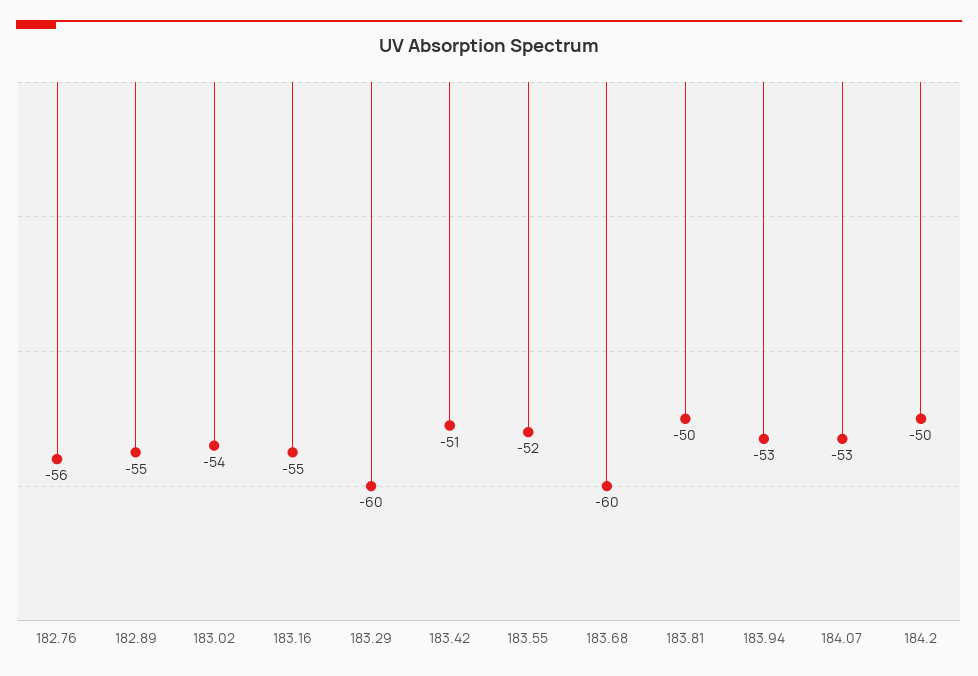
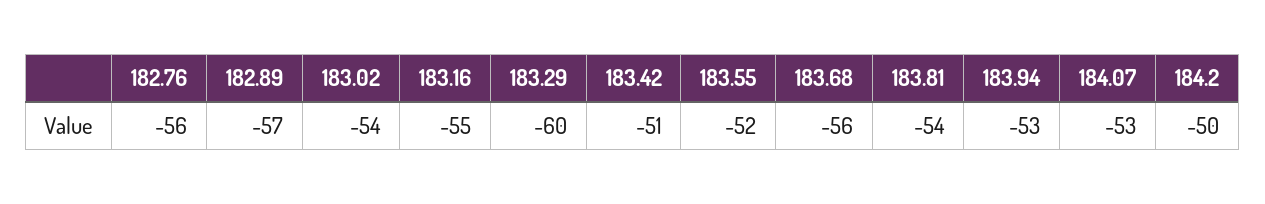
  {
    "182.76": -56,
-   "182.89": -55,
+   "182.89": -57,
    "183.02": -54,
    "183.16": -55,
    "183.29": -60,
    "183.42": -51,
    "183.55": -52,
-   "183.68": -60,
+   "183.68": -56,
-   "183.81": -50,
+   "183.81": -54,
    "183.94": -53,
    "184.07": -53,
    "184.2": -50
  }

